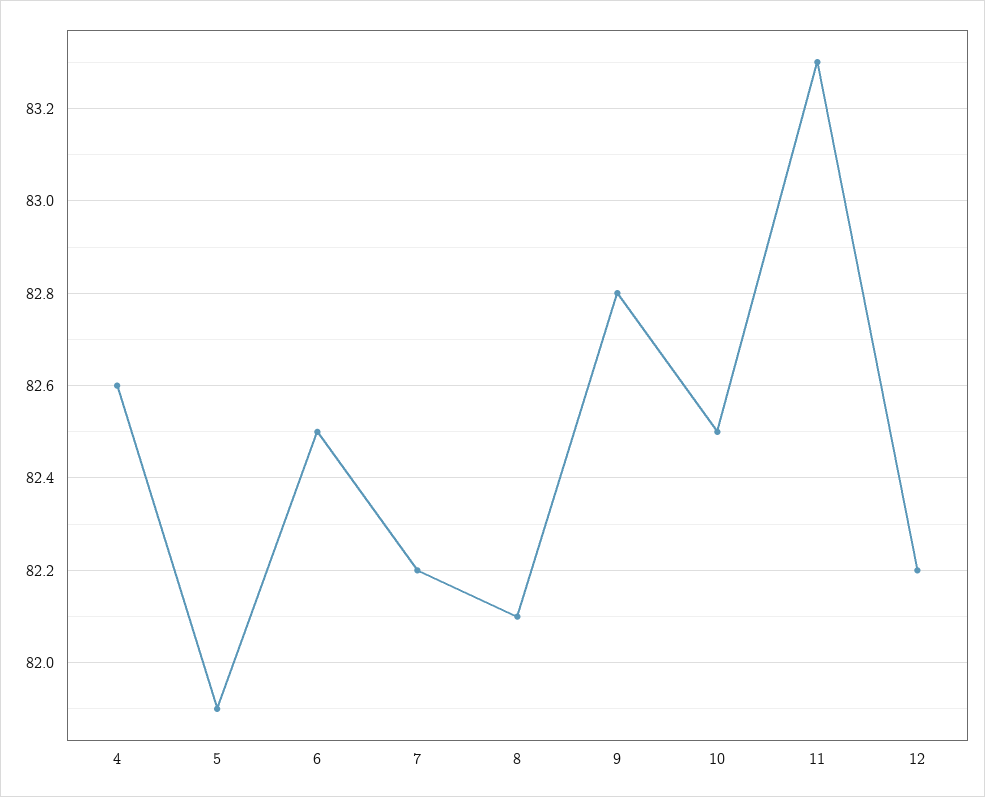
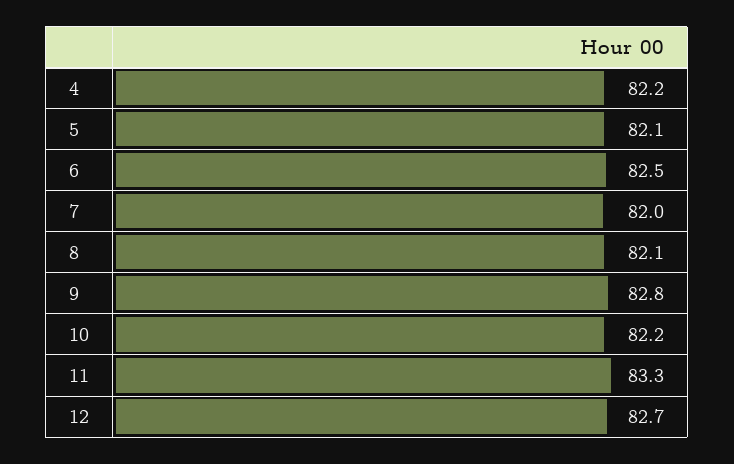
  {
-   "4": 82.6,
+   "4": 82.2,
-   "5": 81.9,
+   "5": 82.1,
    "6": 82.5,
-   "7": 82.2,
+   "7": 82,
    "8": 82.1,
    "9": 82.8,
-   "10": 82.5,
+   "10": 82.2,
    "11": 83.3,
-   "12": 82.2
+   "12": 82.7
  }

